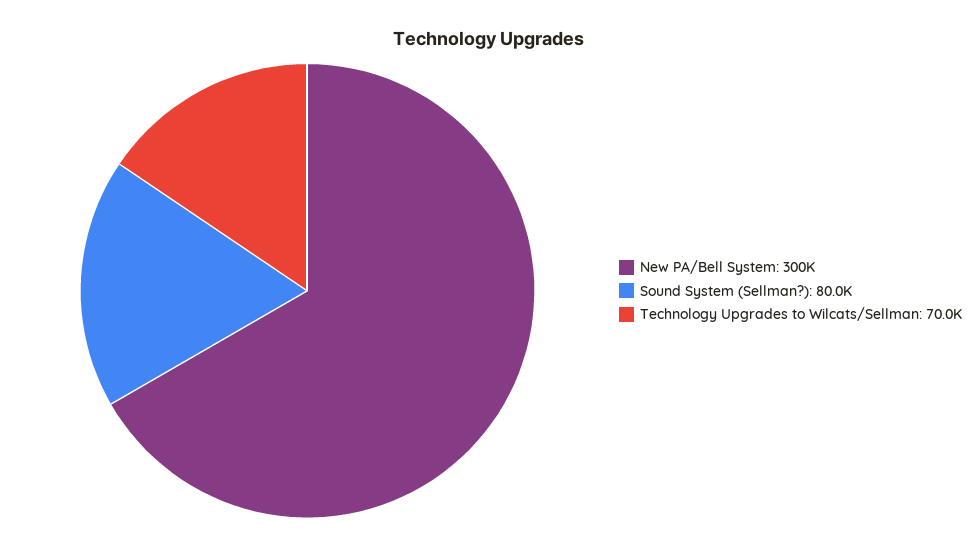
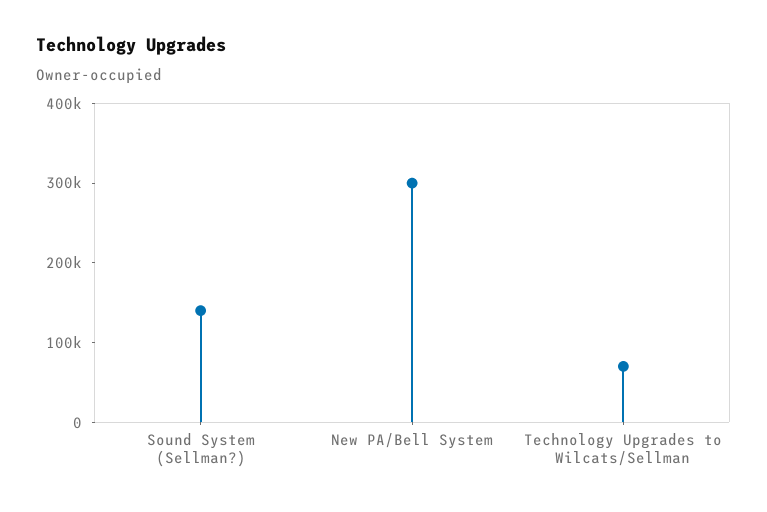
  {
    "New PA/Bell System": 300000,
-   "Sound System (Sellman?)": 80000,
+   "Sound System (Sellman?)": 140000,
    "Technology Upgrades to Wilcats/Sellman": 70000
  }

